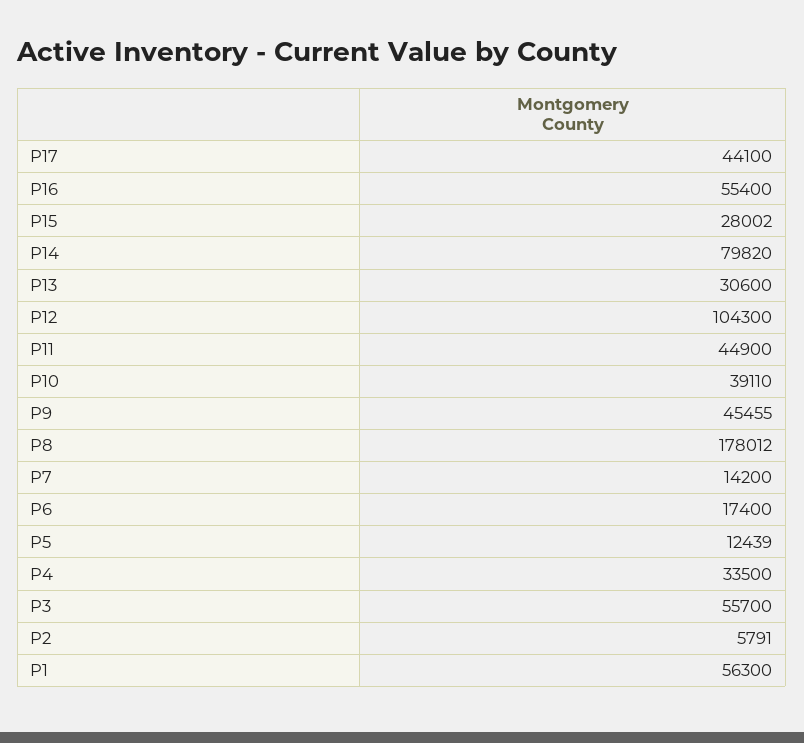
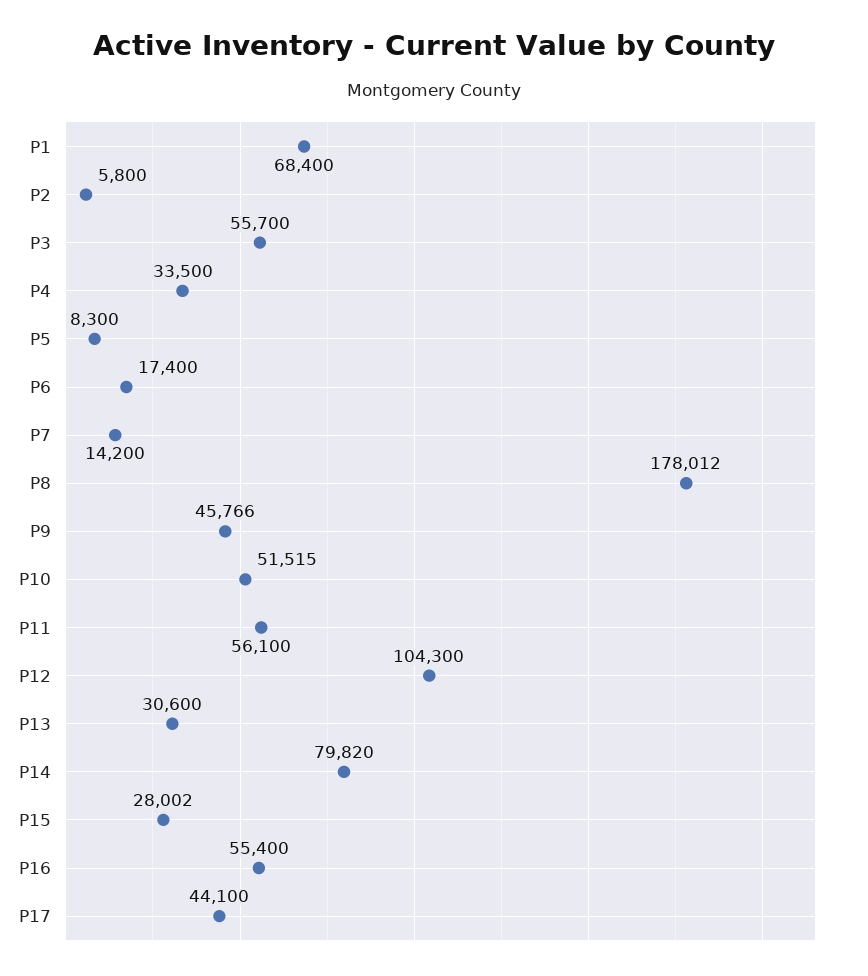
  {
    "P17": 44100,
    "P16": 55400,
    "P15": 28002,
    "P14": 79820,
    "P13": 30600,
    "P12": 104300,
-   "P11": 44900,
+   "P11": 56100,
-   "P10": 39110,
+   "P10": 51515,
-   "P9": 45455,
+   "P9": 45766,
    "P8": 178012,
    "P7": 14200,
    "P6": 17400,
-   "P5": 12439,
+   "P5": 8300,
    "P4": 33500,
    "P3": 55700,
-   "P2": 5791,
+   "P2": 5800,
-   "P1": 56300
+   "P1": 68400
  }

